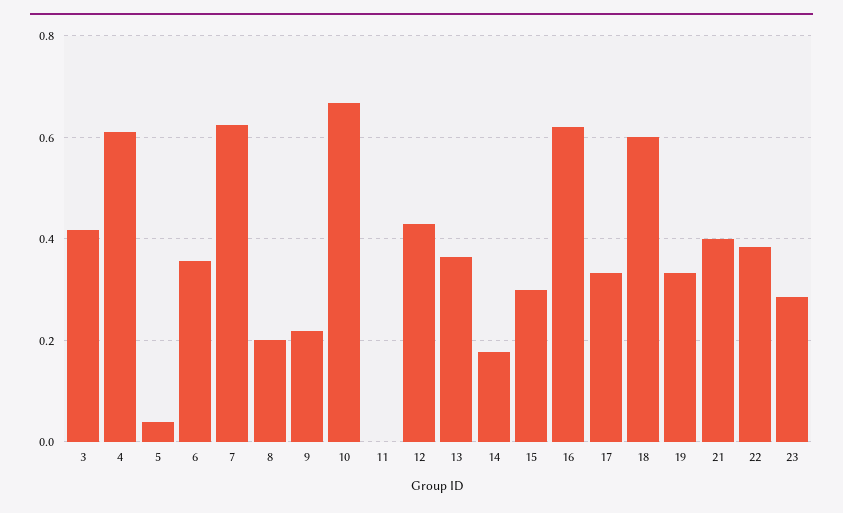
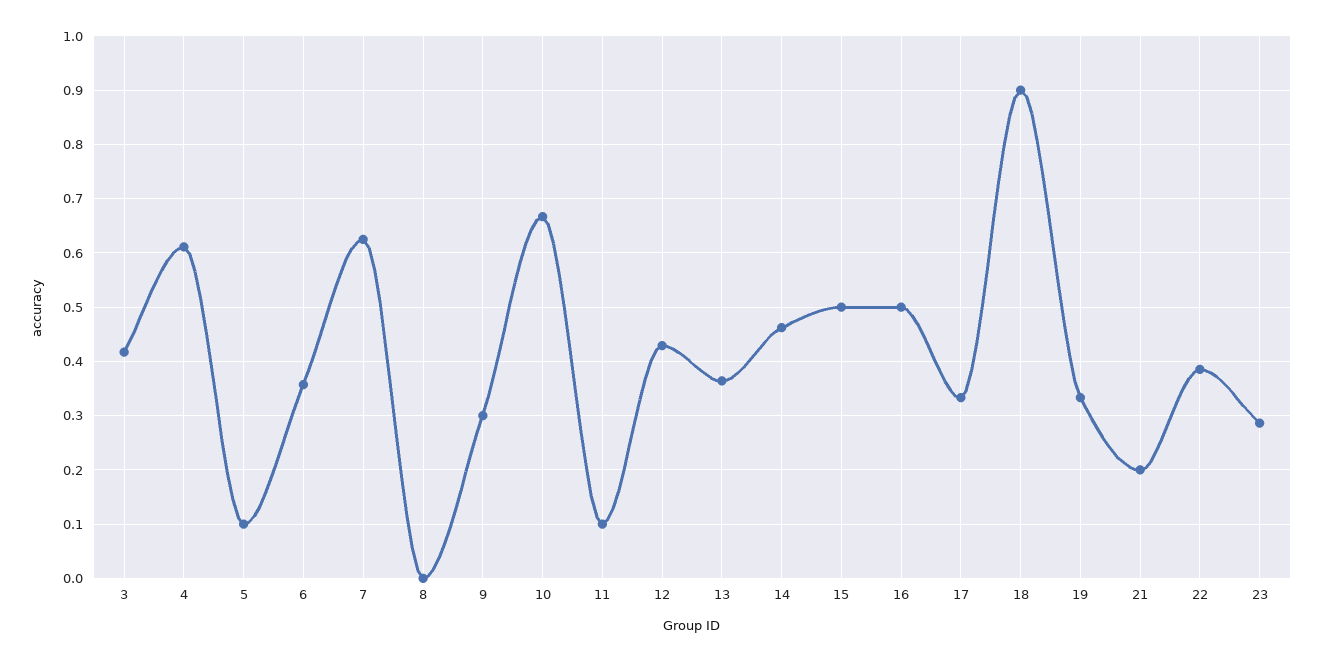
  {
    "3": 0.42,
    "4": 0.62,
-   "5": 0.04,
+   "5": 0.1,
    "6": 0.36,
    "7": 0.62,
-   "8": 0.2,
+   "8": 0,
-   "9": 0.22,
+   "9": 0.3,
    "10": 0.66,
-   "11": 0,
+   "11": 0.1,
    "12": 0.42,
    "13": 0.36,
-   "14": 0.18,
+   "14": 0.46,
-   "15": 0.3,
+   "15": 0.5,
-   "16": 0.62,
+   "16": 0.5,
    "17": 0.34,
-   "18": 0.6,
+   "18": 0.9,
    "19": 0.34,
-   "21": 0.4,
+   "21": 0.2,
    "22": 0.38,
    "23": 0.28
  }

